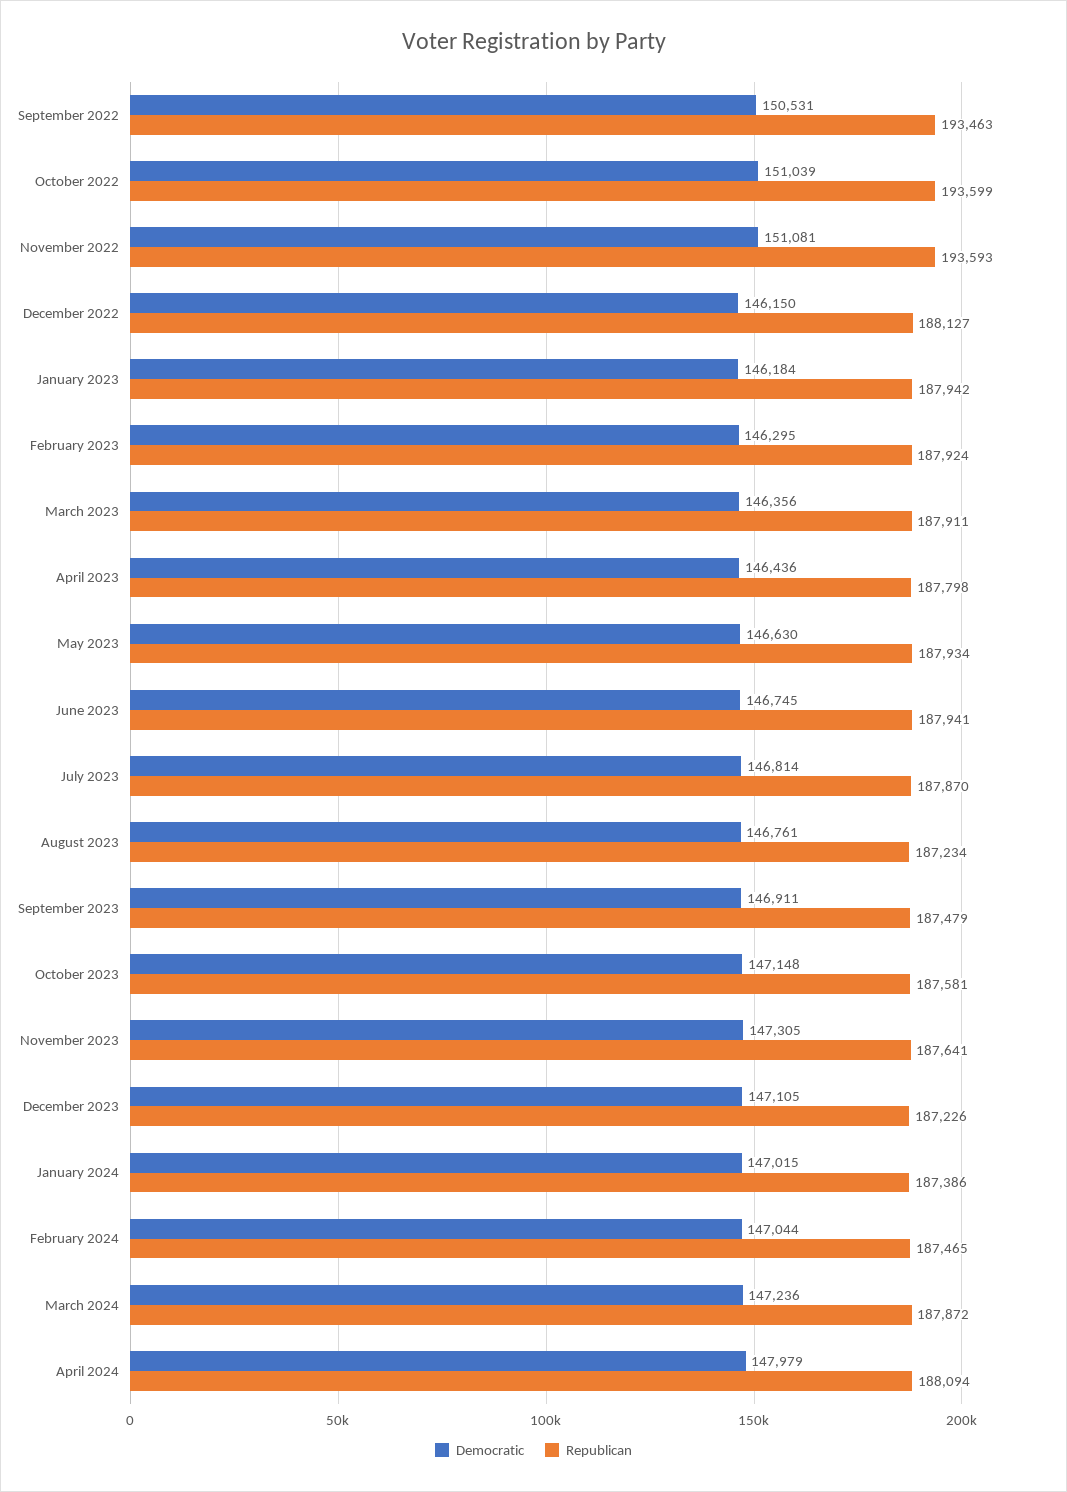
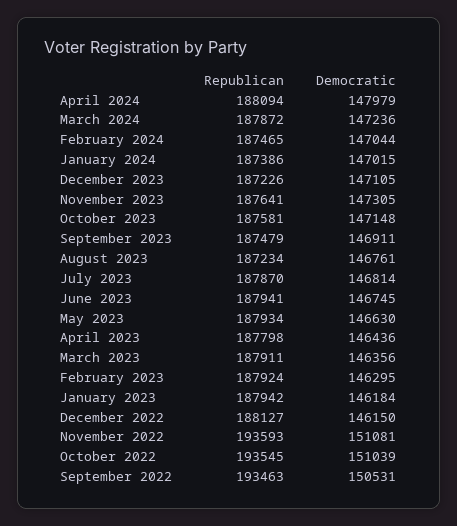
  {
    "Democratic": {
      "September 2022": 150531,
      "October 2022": 151039,
      "November 2022": 151081,
      "December 2022": 146150,
      "January 2023": 146184,
      "February 2023": 146295,
      "March 2023": 146356,
      "April 2023": 146436,
      "May 2023": 146630,
      "June 2023": 146745,
      "July 2023": 146814,
      "August 2023": 146761,
      "September 2023": 146911,
      "October 2023": 147148,
      "November 2023": 147305,
      "December 2023": 147105,
      "January 2024": 147015,
      "February 2024": 147044,
      "March 2024": 147236,
      "April 2024": 147979
    },
    "Republican": {
      "September 2022": 193463,
-     "October 2022": 193599,
+     "October 2022": 193545,
      "November 2022": 193593,
      "December 2022": 188127,
      "January 2023": 187942,
      "February 2023": 187924,
      "March 2023": 187911,
      "April 2023": 187798,
      "May 2023": 187934,
      "June 2023": 187941,
      "July 2023": 187870,
      "August 2023": 187234,
      "September 2023": 187479,
      "October 2023": 187581,
      "November 2023": 187641,
      "December 2023": 187226,
      "January 2024": 187386,
      "February 2024": 187465,
      "March 2024": 187872,
      "April 2024": 188094
    }
  }

